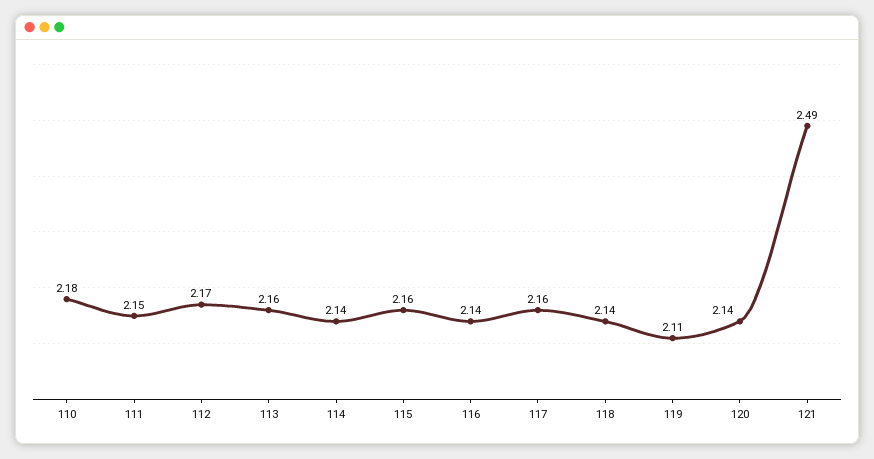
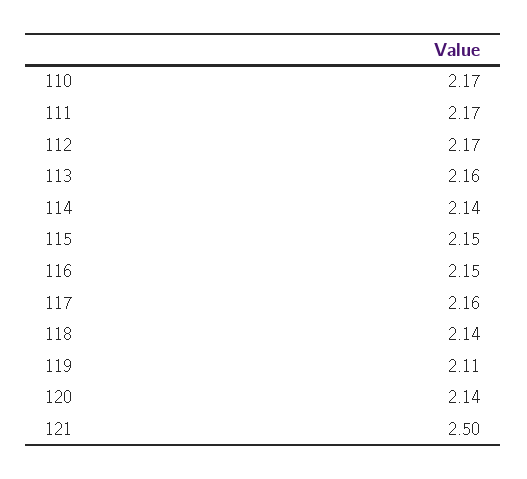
  {
-   "110": 2.18,
+   "110": 2.17,
-   "111": 2.15,
+   "111": 2.17,
    "112": 2.17,
    "113": 2.16,
    "114": 2.14,
-   "115": 2.16,
+   "115": 2.15,
-   "116": 2.14,
+   "116": 2.15,
    "117": 2.16,
    "118": 2.14,
    "119": 2.11,
    "120": 2.14,
-   "121": 2.49
+   "121": 2.5
  }

